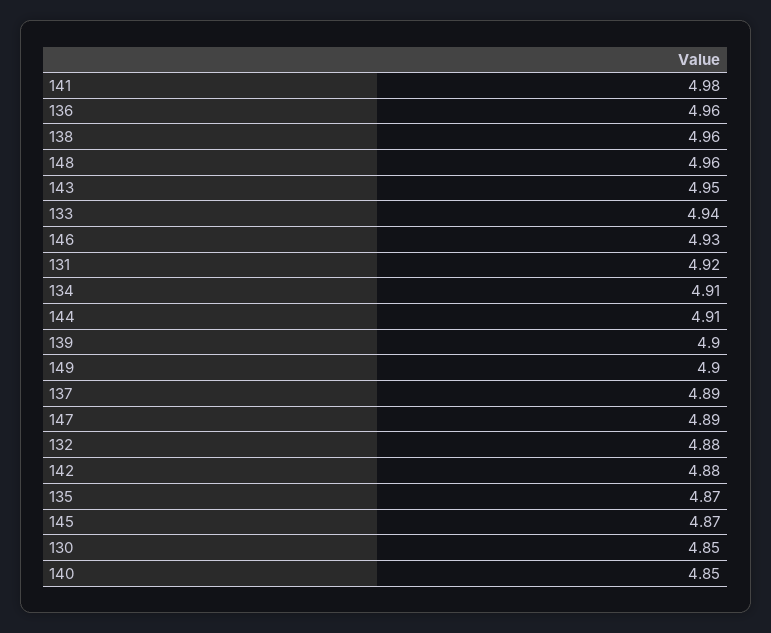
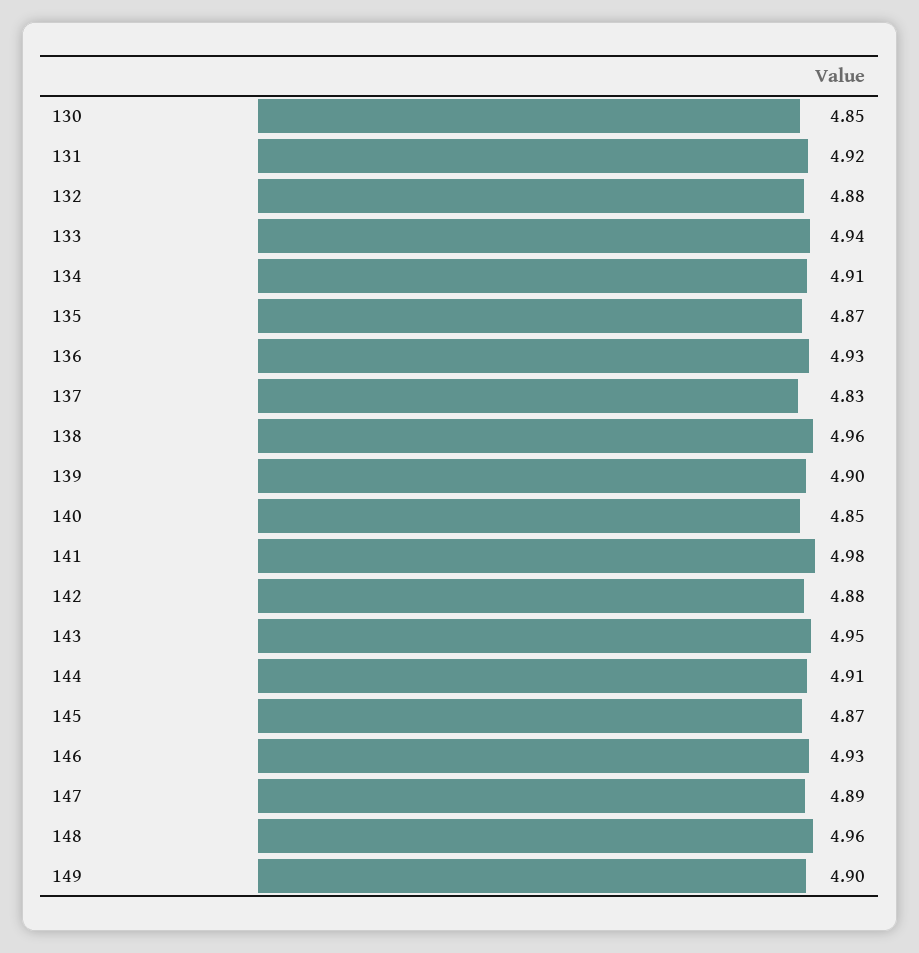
  {
    "141": 4.98,
-   "136": 4.96,
+   "136": 4.93,
    "138": 4.96,
    "148": 4.96,
    "143": 4.95,
    "133": 4.94,
    "146": 4.93,
    "131": 4.92,
    "134": 4.91,
    "144": 4.91,
    "139": 4.9,
    "149": 4.9,
-   "137": 4.89,
+   "137": 4.83,
    "147": 4.89,
    "132": 4.88,
    "142": 4.88,
    "135": 4.87,
    "145": 4.87,
    "130": 4.85,
    "140": 4.85
  }

